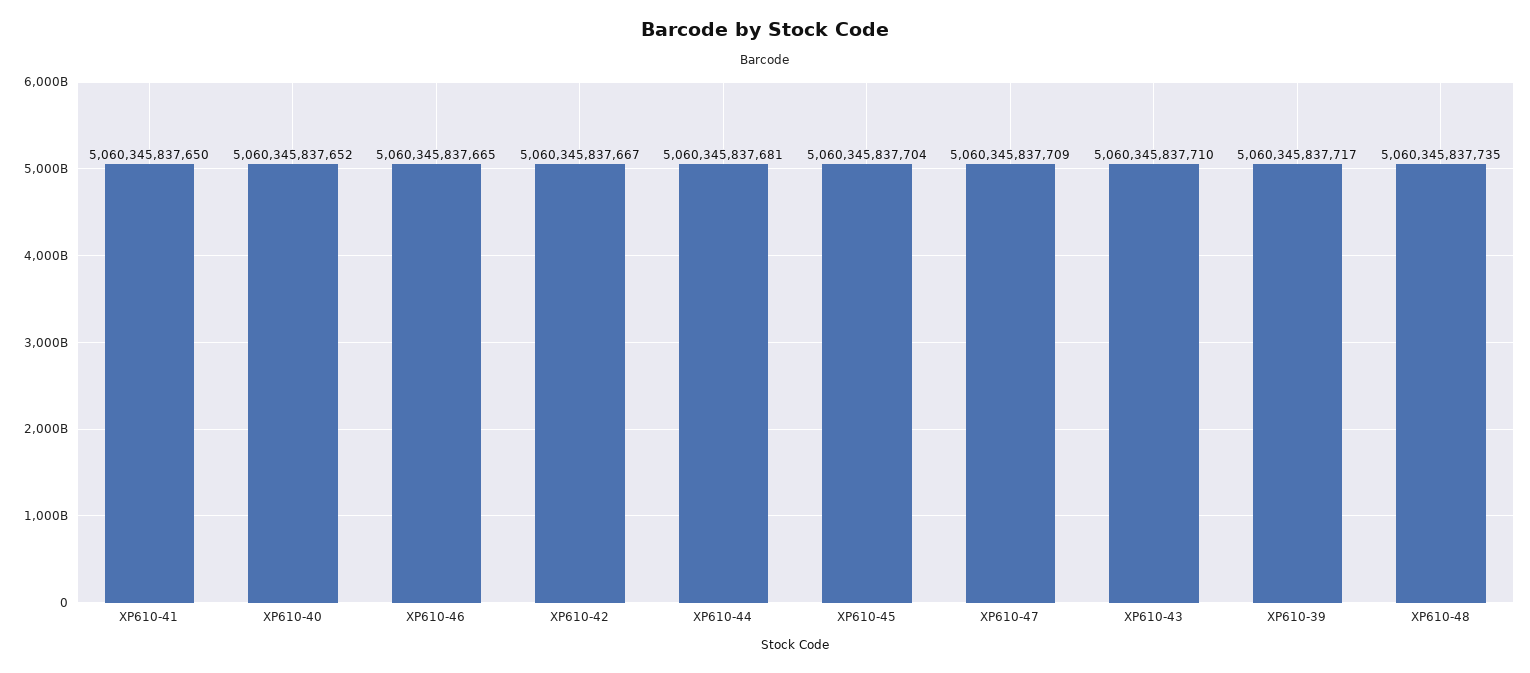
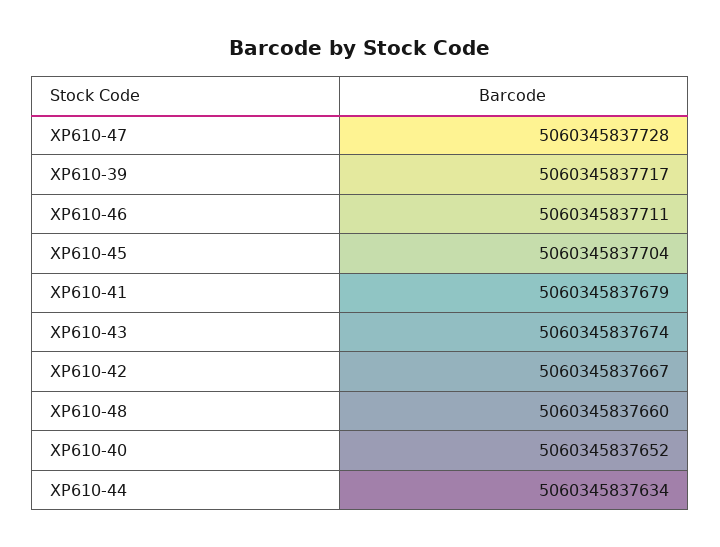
  {
-   "XP610-41": 5060345837650,
+   "XP610-41": 5060345837679,
    "XP610-40": 5060345837652,
-   "XP610-46": 5060345837665,
+   "XP610-46": 5060345837711,
    "XP610-42": 5060345837667,
-   "XP610-44": 5060345837681,
+   "XP610-44": 5060345837634,
    "XP610-45": 5060345837704,
-   "XP610-47": 5060345837709,
+   "XP610-47": 5060345837728,
-   "XP610-43": 5060345837710,
+   "XP610-43": 5060345837674,
    "XP610-39": 5060345837717,
-   "XP610-48": 5060345837735
+   "XP610-48": 5060345837660
  }

